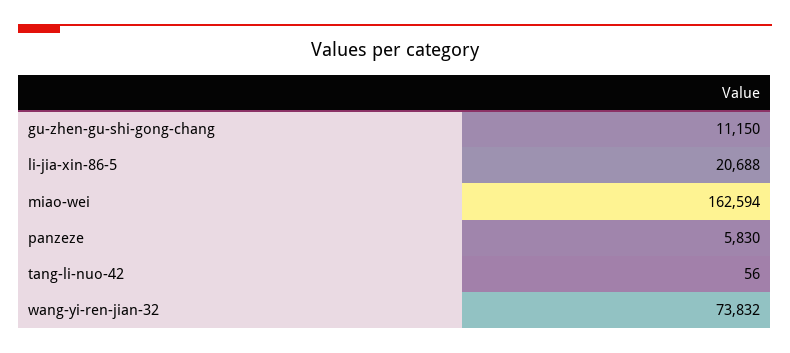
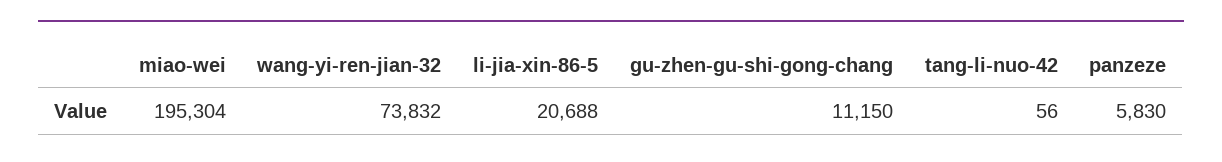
  {
    "gu-zhen-gu-shi-gong-chang": 11150,
    "li-jia-xin-86-5": 20688,
-   "miao-wei": 162594,
+   "miao-wei": 195304,
    "panzeze": 5830,
    "tang-li-nuo-42": 56,
    "wang-yi-ren-jian-32": 73832
  }

